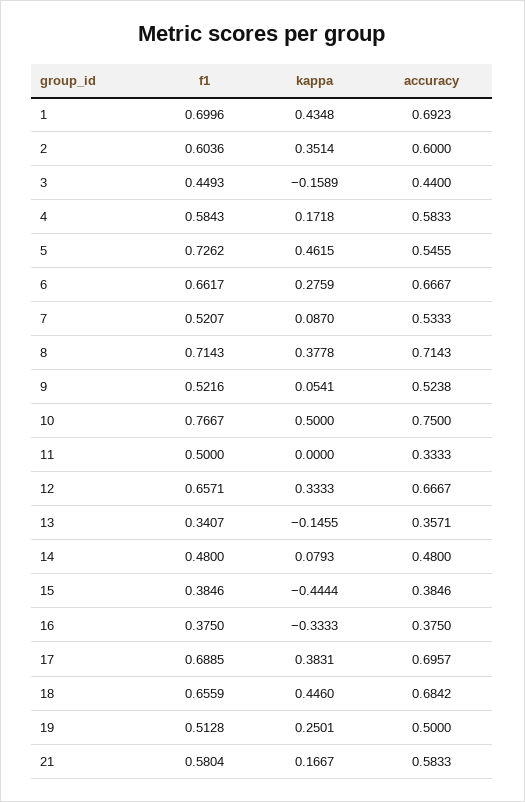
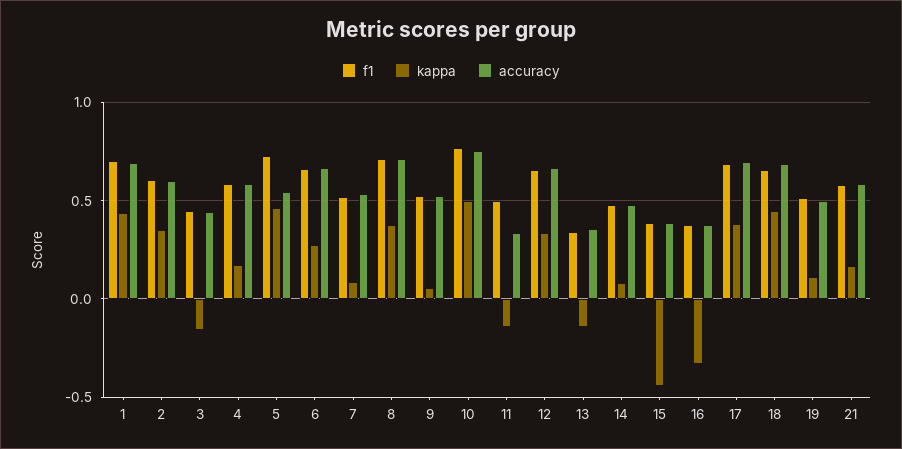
  {
    "f1": {
      "1": 0.6996,
      "2": 0.6036,
      "3": 0.4493,
      "4": 0.5843,
      "5": 0.7262,
      "6": 0.6617,
      "7": 0.5207,
      "8": 0.7143,
      "9": 0.5216,
      "10": 0.7667,
      "11": 0.5,
      "12": 0.6571,
      "13": 0.3407,
      "14": 0.48,
      "15": 0.3846,
      "16": 0.375,
      "17": 0.6885,
      "18": 0.6559,
      "19": 0.5128,
      "21": 0.5804
    },
    "kappa": {
      "1": 0.4348,
      "2": 0.3514,
      "3": -0.1589,
      "4": 0.1718,
      "5": 0.4615,
      "6": 0.2759,
      "7": 0.087,
      "8": 0.3778,
      "9": 0.0541,
      "10": 0.5,
-     "11": 0,
+     "11": -0.15,
      "12": 0.3333,
      "13": -0.1455,
      "14": 0.0793,
      "15": -0.4444,
      "16": -0.3333,
      "17": 0.3831,
      "18": 0.446,
-     "19": 0.2501,
+     "19": 0.1,
      "21": 0.1667
    },
    "accuracy": {
      "1": 0.6923,
      "2": 0.6,
      "3": 0.44,
      "4": 0.5833,
      "5": 0.5455,
      "6": 0.6667,
      "7": 0.5333,
      "8": 0.7143,
      "9": 0.5238,
      "10": 0.75,
      "11": 0.3333,
      "12": 0.6667,
      "13": 0.3571,
      "14": 0.48,
      "15": 0.3846,
      "16": 0.375,
      "17": 0.6957,
      "18": 0.6842,
      "19": 0.5,
      "21": 0.5833
    }
  }

